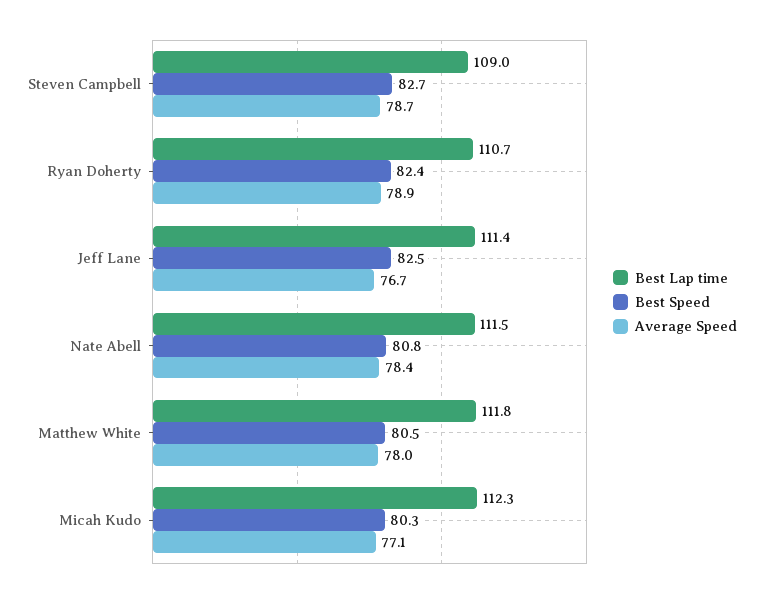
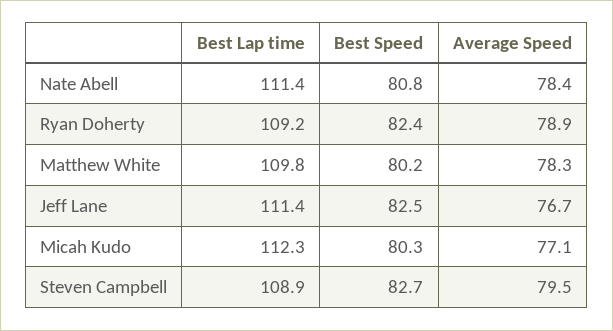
  {
    "Best Lap time": {
-     "Steven Campbell": 109,
+     "Steven Campbell": 108.9,
-     "Ryan Doherty": 110.7,
+     "Ryan Doherty": 109.2,
      "Jeff Lane": 111.4,
-     "Nate Abell": 111.5,
+     "Nate Abell": 111.4,
-     "Matthew White": 111.8,
+     "Matthew White": 109.8,
      "Micah Kudo": 112.3
    },
    "Best Speed": {
      "Steven Campbell": 82.7,
      "Ryan Doherty": 82.4,
      "Jeff Lane": 82.5,
      "Nate Abell": 80.8,
-     "Matthew White": 80.5,
+     "Matthew White": 80.2,
      "Micah Kudo": 80.3
    },
    "Average Speed": {
-     "Steven Campbell": 78.7,
+     "Steven Campbell": 79.5,
      "Ryan Doherty": 78.9,
      "Jeff Lane": 76.7,
      "Nate Abell": 78.4,
-     "Matthew White": 78,
+     "Matthew White": 78.3,
      "Micah Kudo": 77.1
    }
  }

